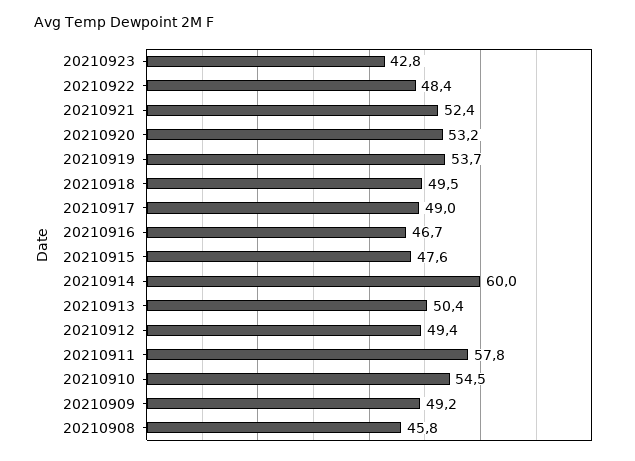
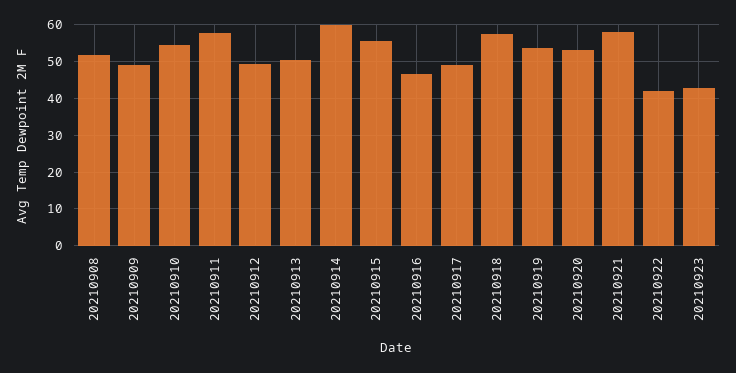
  {
    "20210923": 42.8,
-   "20210922": 48.4,
+   "20210922": 42,
-   "20210921": 52.4,
+   "20210921": 58,
    "20210920": 53.2,
    "20210919": 53.7,
-   "20210918": 49.5,
+   "20210918": 58,
    "20210917": 49,
    "20210916": 46.7,
-   "20210915": 47.6,
+   "20210915": 56,
    "20210914": 60,
    "20210913": 50.4,
    "20210912": 49.4,
    "20210911": 57.8,
    "20210910": 54.5,
    "20210909": 49.2,
-   "20210908": 45.8
+   "20210908": 52
  }

